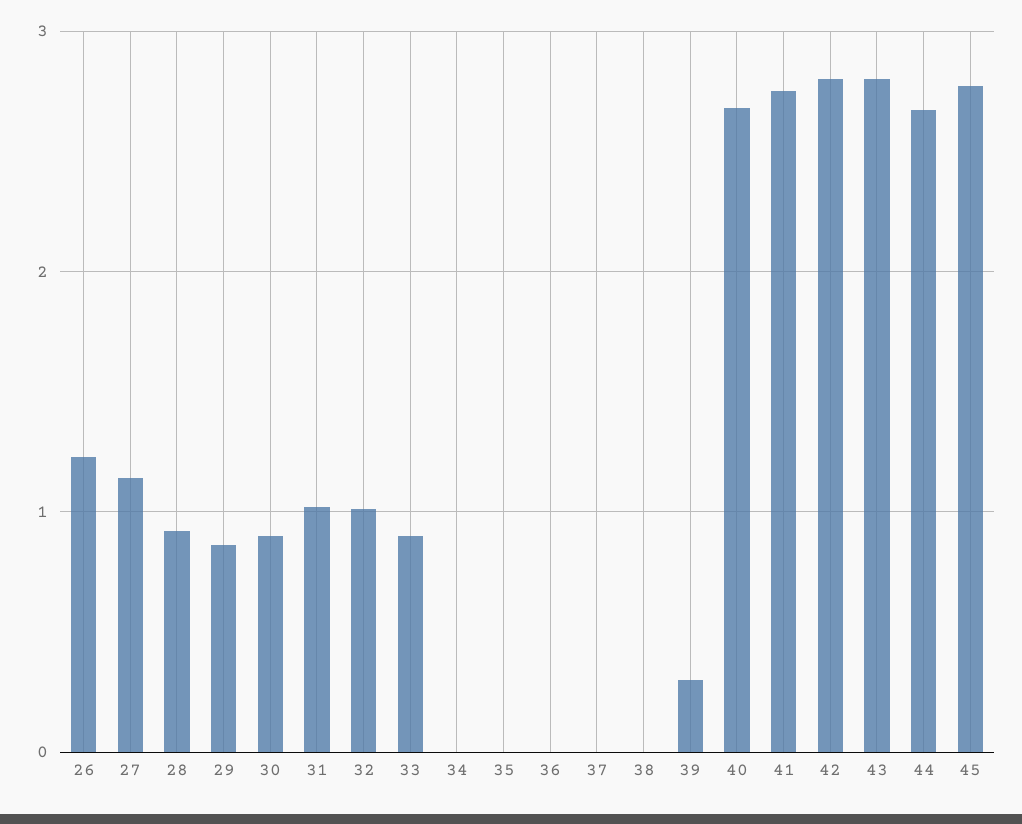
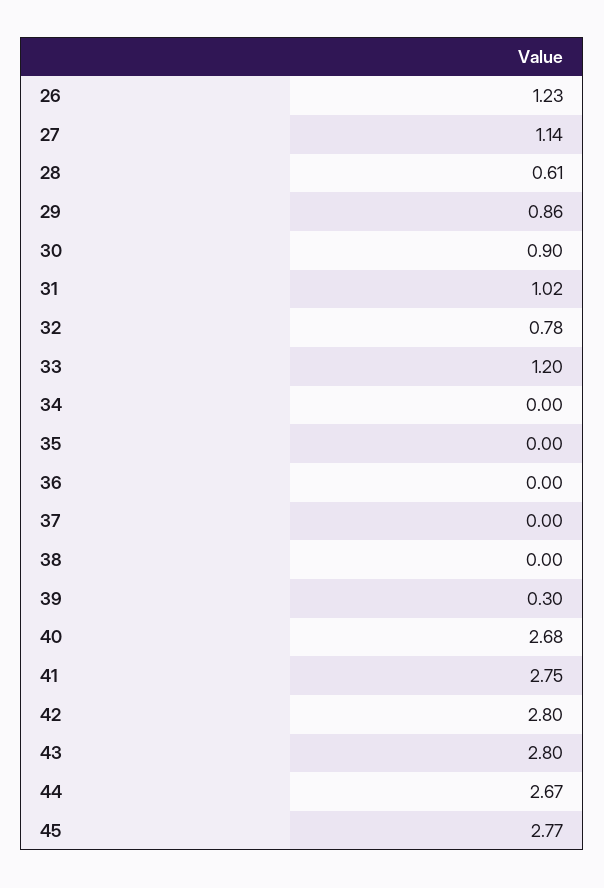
  {
    "26": 1.23,
    "27": 1.14,
-   "28": 0.9,
+   "28": 0.61,
    "29": 0.86,
    "30": 0.9,
    "31": 1.02,
-   "32": 1,
+   "32": 0.78,
-   "33": 0.9,
+   "33": 1.2,
    "34": 0,
    "35": 0,
    "36": 0,
    "37": 0,
    "38": 0,
    "39": 0.3,
    "40": 2.68,
    "41": 2.75,
    "42": 2.8,
    "43": 2.8,
    "44": 2.67,
    "45": 2.77
  }

